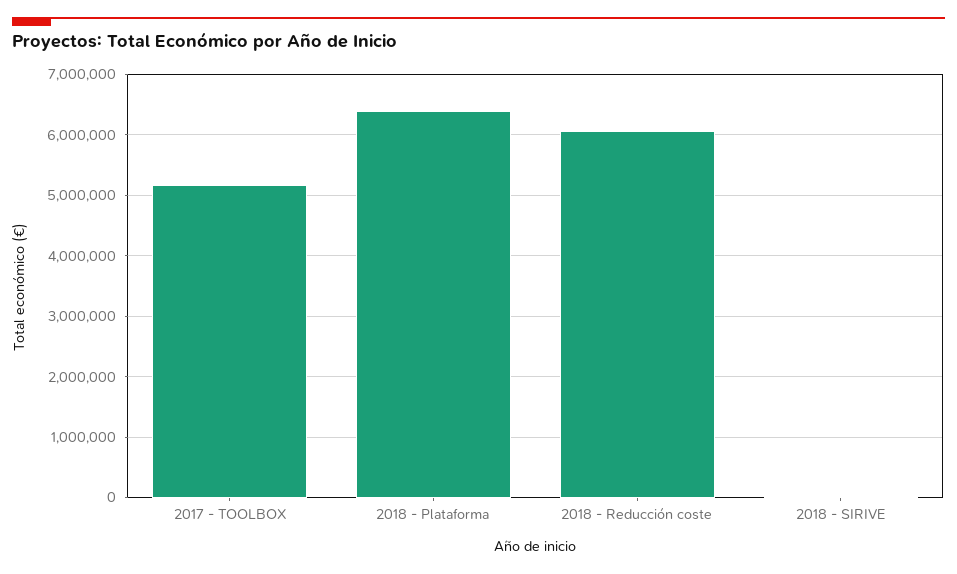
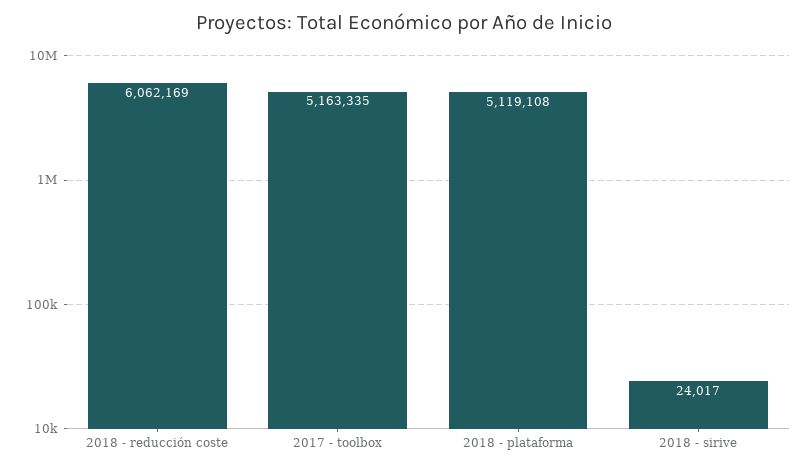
  {
    "2017 - TOOLBOX": 5163335,
-   "2018 - Plataforma": 6400000,
+   "2018 - Plataforma": 5119108,
    "2018 - Reducción coste": 6062169,
    "2018 - SIRIVE": 24017
  }

